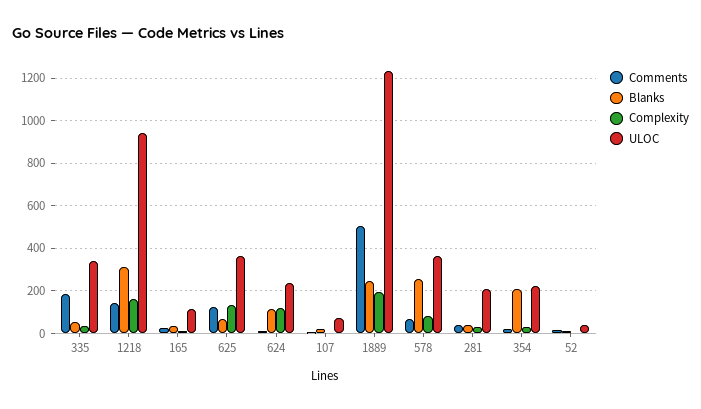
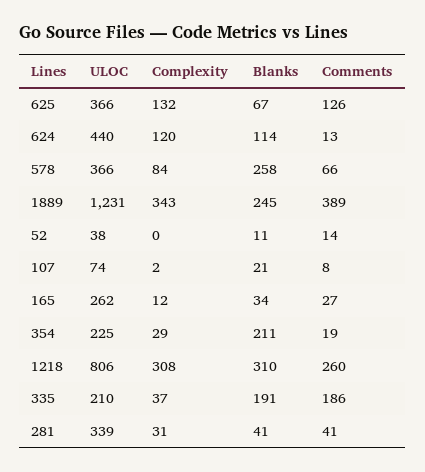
  {
    "Comments": {
      "335": 186,
-     "1218": 150,
+     "1218": 260,
      "165": 27,
      "625": 126,
      "624": 13,
      "107": 8,
-     "1889": 500,
+     "1889": 389,
      "578": 66,
      "281": 41,
      "354": 19,
      "52": 14
    },
    "Blanks": {
-     "335": 50,
+     "335": 191,
      "1218": 310,
      "165": 34,
      "625": 67,
      "624": 114,
      "107": 21,
      "1889": 245,
      "578": 258,
      "281": 41,
      "354": 211,
      "52": 11
    },
    "Complexity": {
      "335": 37,
-     "1218": 150,
+     "1218": 308,
      "165": 12,
      "625": 132,
      "624": 120,
      "107": 2,
-     "1889": 200,
+     "1889": 343,
      "578": 84,
      "281": 31,
      "354": 29,
      "52": 0
    },
    "ULOC": {
-     "335": 350,
+     "335": 210,
-     "1218": 950,
+     "1218": 806,
-     "165": 100,
+     "165": 262,
      "625": 366,
-     "624": 250,
+     "624": 440,
      "107": 74,
      "1889": 1231,
      "578": 366,
-     "281": 200,
+     "281": 339,
      "354": 225,
      "52": 38
    }
  }

